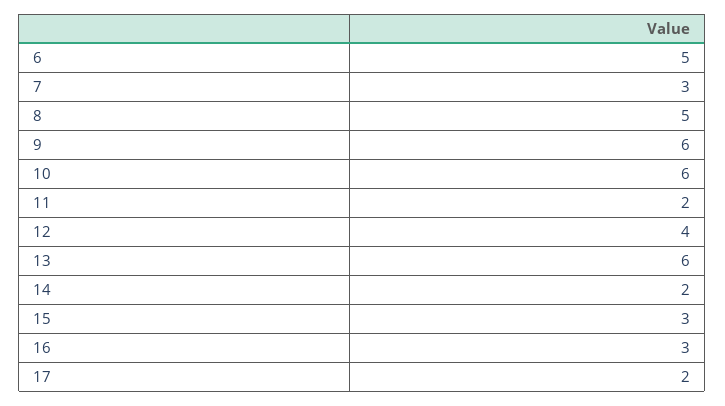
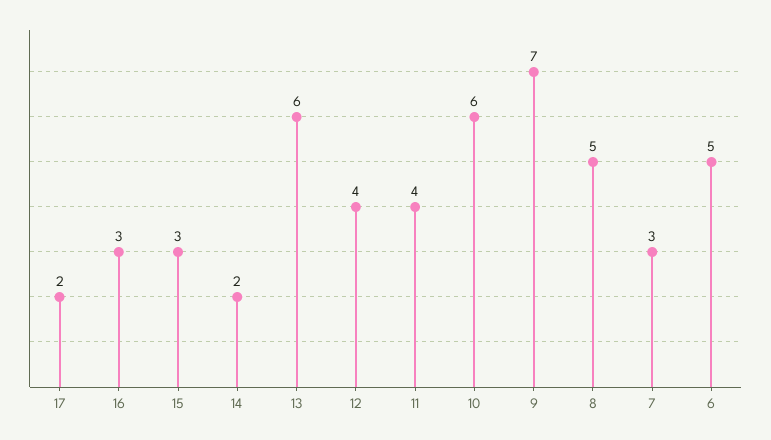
  {
    "6": 5,
    "7": 3,
    "8": 5,
-   "9": 6,
+   "9": 7,
    "10": 6,
-   "11": 2,
+   "11": 4,
    "12": 4,
    "13": 6,
    "14": 2,
    "15": 3,
    "16": 3,
    "17": 2
  }

